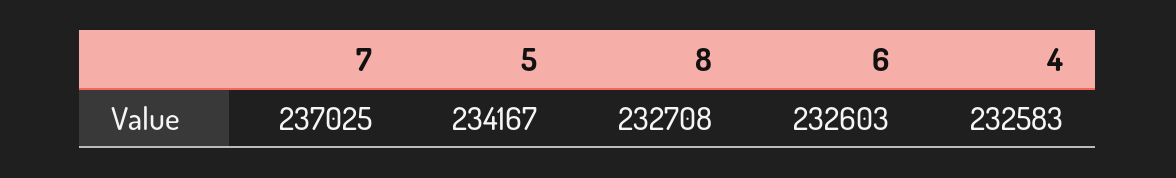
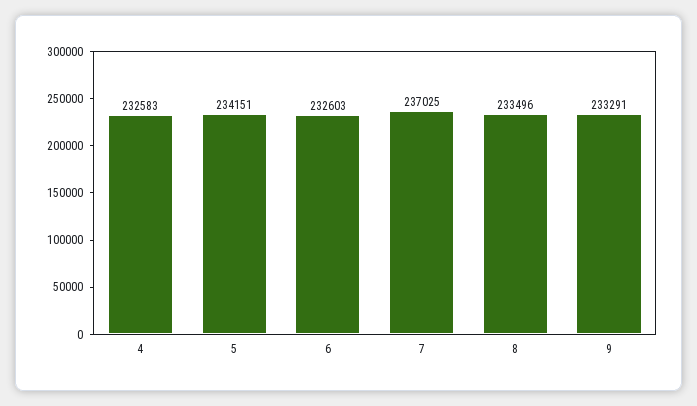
  {
    "7": 237025,
-   "5": 234167,
+   "5": 234151,
-   "8": 232708,
+   "8": 233496,
    "6": 232603,
-   "4": 232583
+   "4": 232583,
+   "9": 233291
  }

